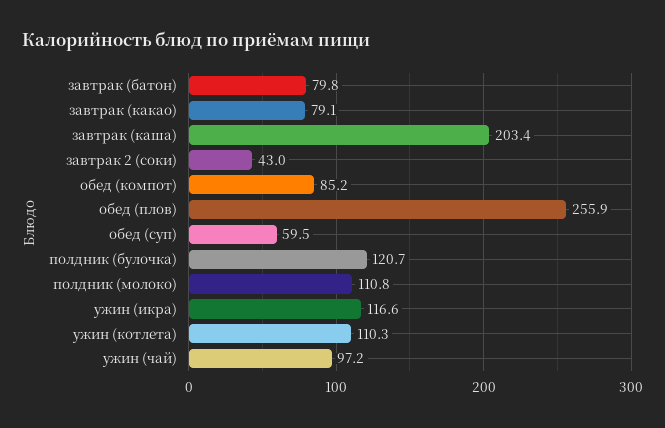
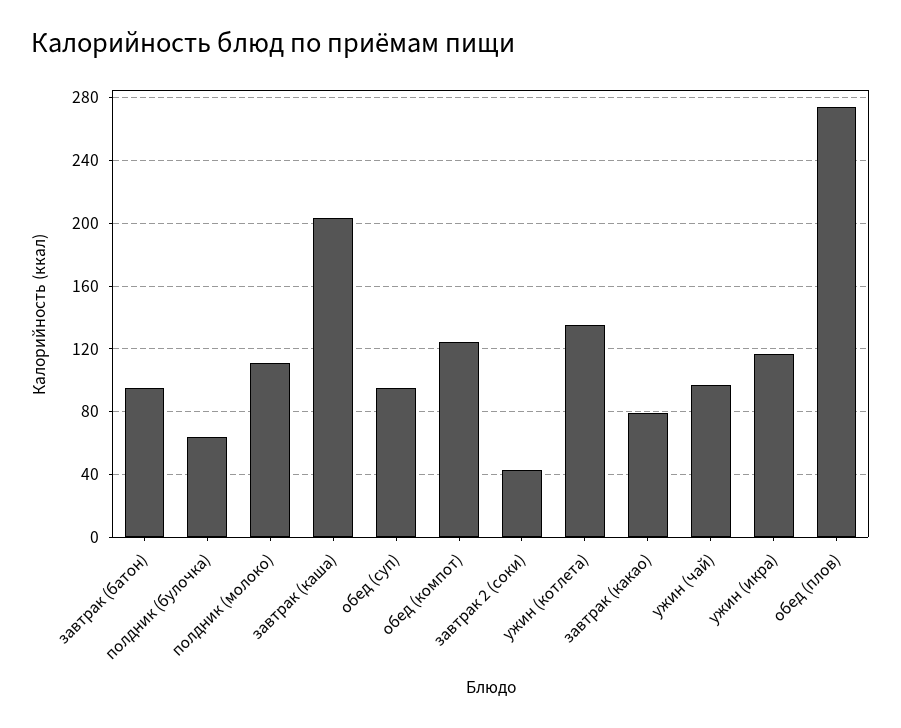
  {
-   "завтрак (батон)": 79.8,
+   "завтрак (батон)": 95,
    "завтрак (какао)": 79.1,
    "завтрак (каша)": 203.4,
    "завтрак 2 (соки)": 43,
-   "обед (компот)": 85.2,
+   "обед (компот)": 125,
-   "обед (плов)": 255.9,
+   "обед (плов)": 275,
-   "обед (суп)": 59.5,
+   "обед (суп)": 95,
-   "полдник (булочка)": 120.7,
+   "полдник (булочка)": 65,
    "полдник (молоко)": 110.8,
    "ужин (икра)": 116.6,
-   "ужин (котлета)": 110.3,
+   "ужин (котлета)": 135,
    "ужин (чай)": 97.2
  }

